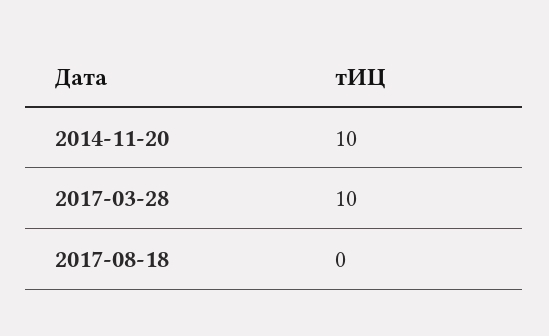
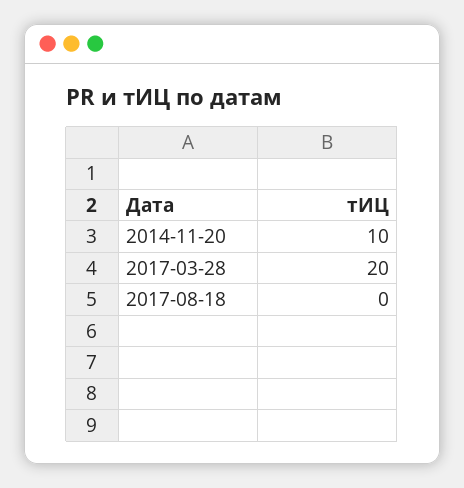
  {
    "2014-11-20": 10,
-   "2017-03-28": 10,
+   "2017-03-28": 20,
    "2017-08-18": 0
  }

